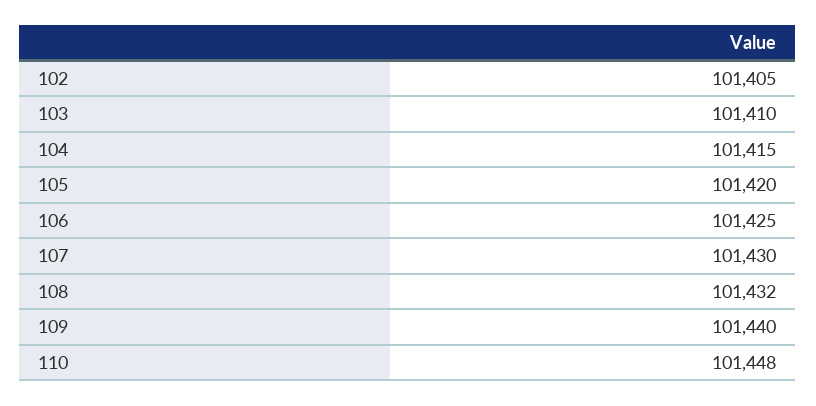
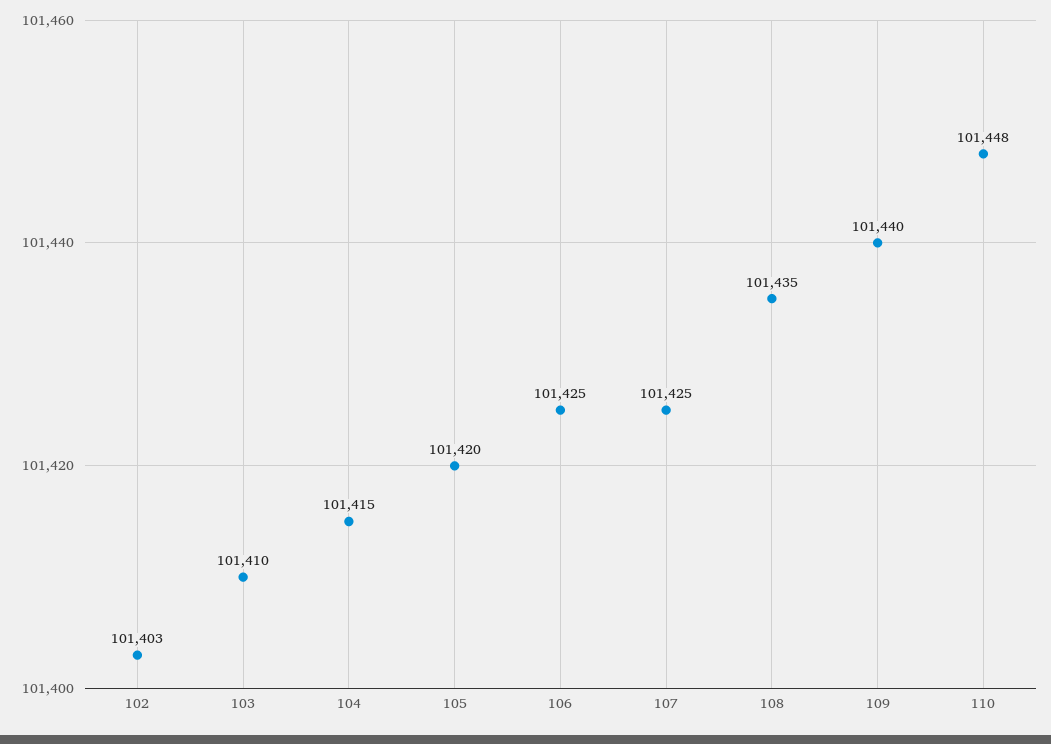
  {
-   "102": 101405,
+   "102": 101403,
    "103": 101410,
    "104": 101415,
    "105": 101420,
    "106": 101425,
-   "107": 101430,
+   "107": 101425,
-   "108": 101432,
+   "108": 101435,
    "109": 101440,
    "110": 101448
  }

